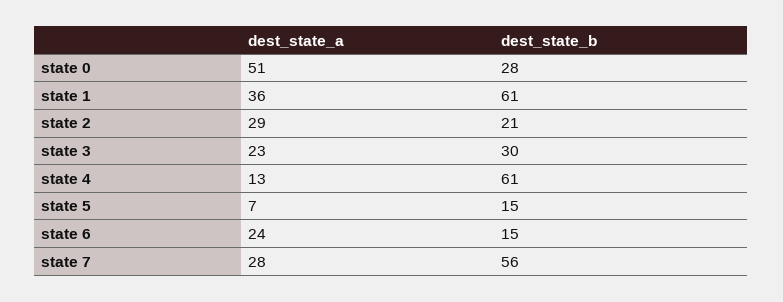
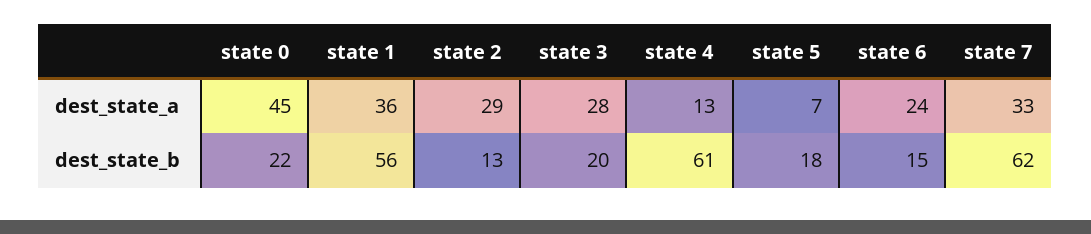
  {
    "dest_state_a": {
-     "state 0": 51,
+     "state 0": 45,
      "state 1": 36,
      "state 2": 29,
-     "state 3": 23,
+     "state 3": 28,
      "state 4": 13,
      "state 5": 7,
      "state 6": 24,
-     "state 7": 28
+     "state 7": 33
    },
    "dest_state_b": {
-     "state 0": 28,
+     "state 0": 22,
-     "state 1": 61,
+     "state 1": 56,
-     "state 2": 21,
+     "state 2": 13,
-     "state 3": 30,
+     "state 3": 20,
      "state 4": 61,
-     "state 5": 15,
+     "state 5": 18,
      "state 6": 15,
-     "state 7": 56
+     "state 7": 62
    }
  }

